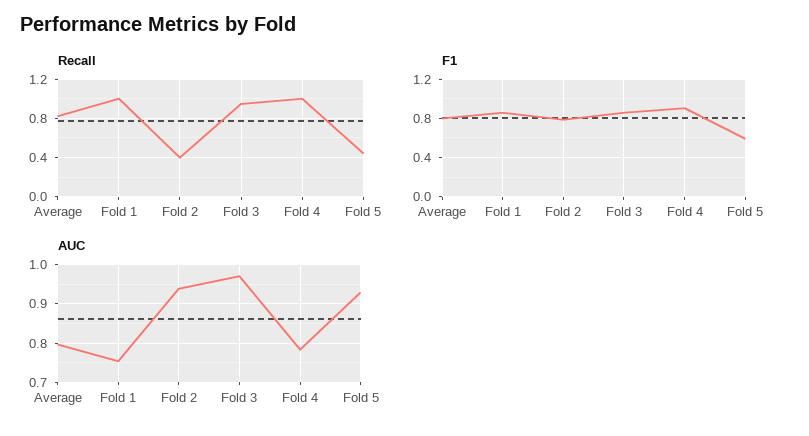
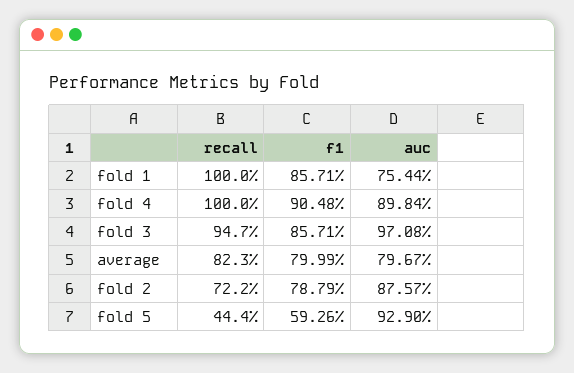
  {
    "Recall": {
      "Average": 0.823,
      "Fold 1": 1,
-     "Fold 2": 0.4,
+     "Fold 2": 0.722,
      "Fold 3": 0.947,
      "Fold 4": 1,
      "Fold 5": 0.444
    },
    "F1": {
      "Average": 0.7999,
      "Fold 1": 0.8571,
      "Fold 2": 0.7879,
      "Fold 3": 0.8571,
      "Fold 4": 0.9048,
      "Fold 5": 0.5926
    },
    "AUC": {
      "Average": 0.7967,
      "Fold 1": 0.7544,
-     "Fold 2": 0.94,
+     "Fold 2": 0.8757,
      "Fold 3": 0.9708,
-     "Fold 4": 0.78,
+     "Fold 4": 0.8984,
      "Fold 5": 0.929
    }
  }

